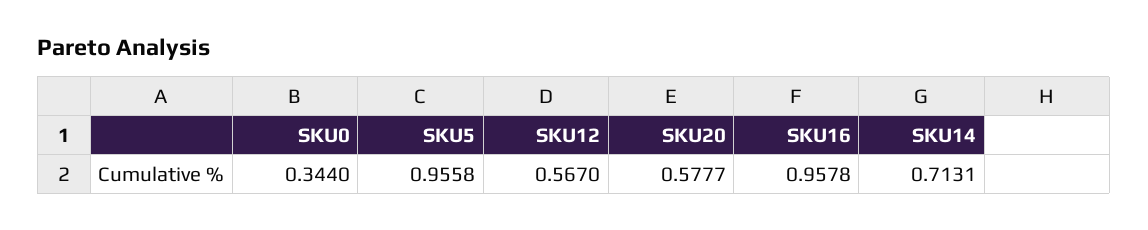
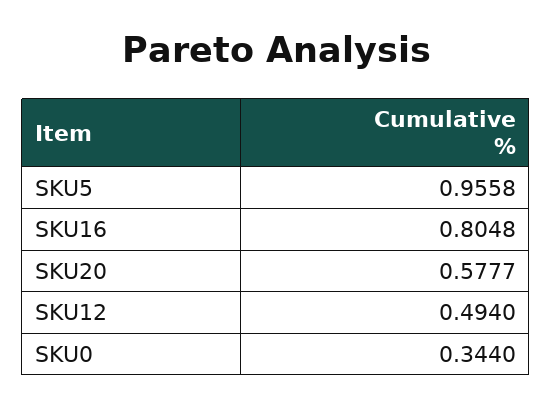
  {
    "SKU0": 0.344,
    "SKU5": 0.9558,
-   "SKU12": 0.567,
+   "SKU12": 0.494,
    "SKU20": 0.5777,
-   "SKU16": 0.9578,
+   "SKU16": 0.8048
-   "SKU14": 0.7131
  }

